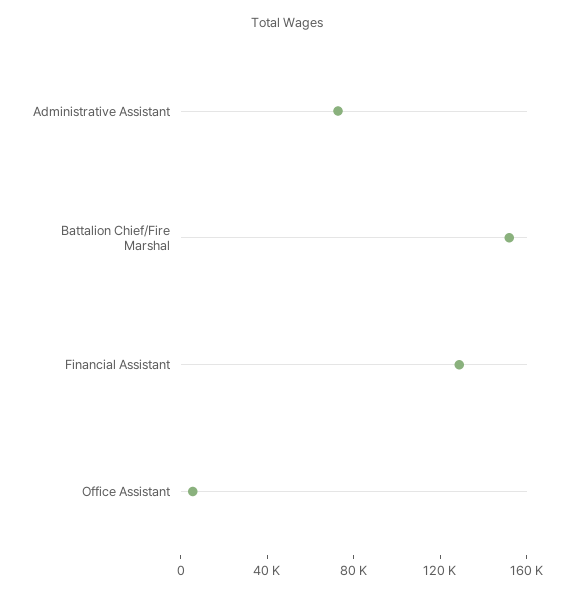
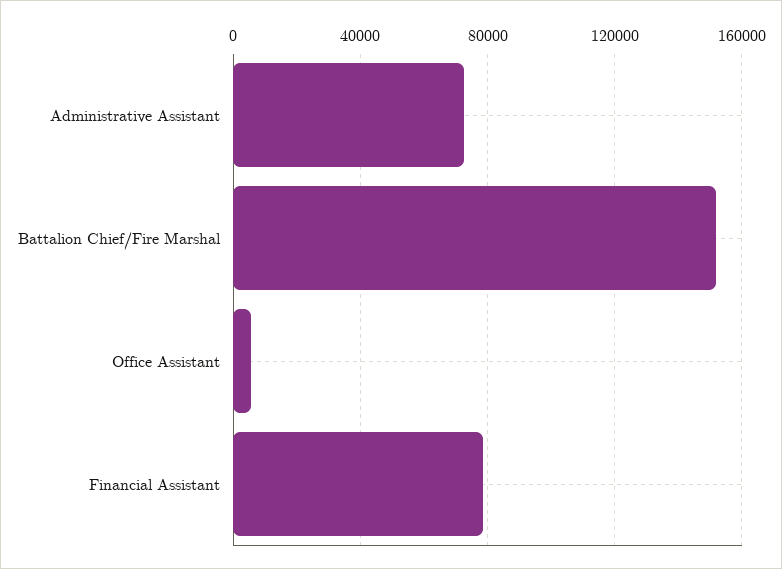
  {
    "Administrative Assistant": 75000,
    "Battalion Chief/Fire Marshal": 150000,
-   "Financial Assistant": 130000,
+   "Financial Assistant": 80000,
    "Office Assistant": 5000
  }

